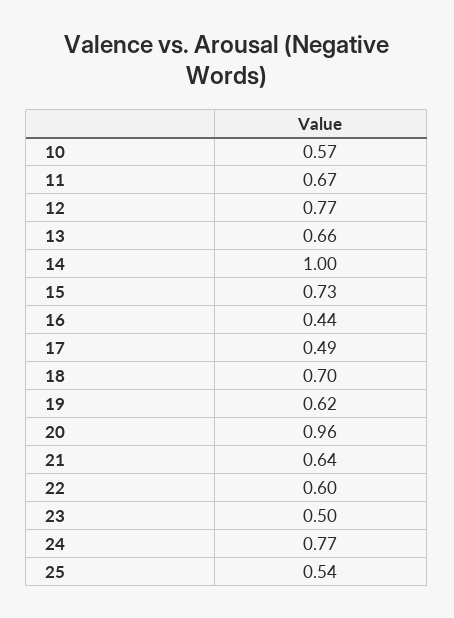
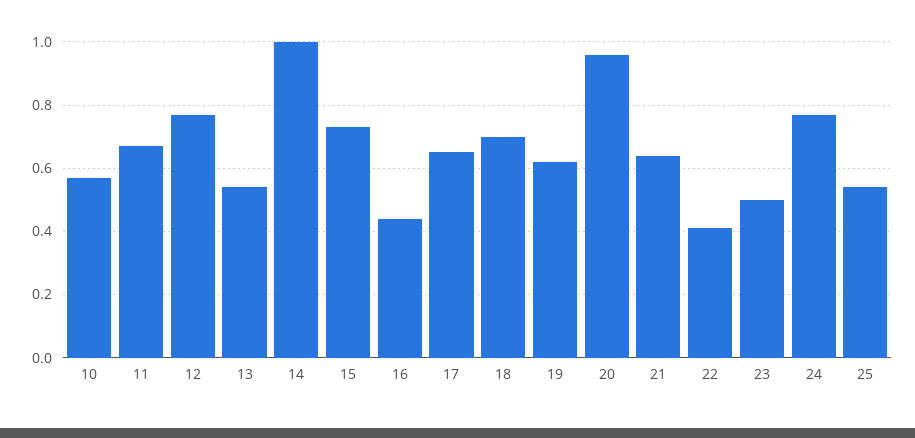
  {
    "10": 0.57,
    "11": 0.67,
    "12": 0.77,
-   "13": 0.66,
+   "13": 0.55,
    "14": 1,
    "15": 0.73,
    "16": 0.44,
-   "17": 0.49,
+   "17": 0.65,
    "18": 0.7,
    "19": 0.62,
    "20": 0.96,
    "21": 0.64,
-   "22": 0.6,
+   "22": 0.4,
    "23": 0.5,
    "24": 0.77,
    "25": 0.54
  }

